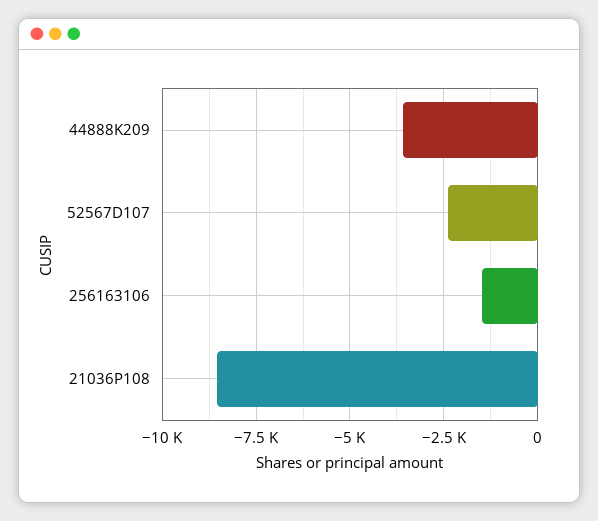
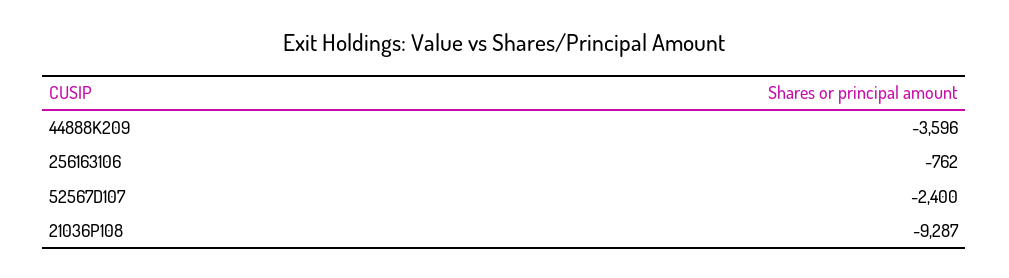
  {
    "44888K209": -3596,
    "52567D107": -2400,
-   "256163106": -1500,
+   "256163106": -762,
-   "21036P108": -8500
+   "21036P108": -9287
  }

